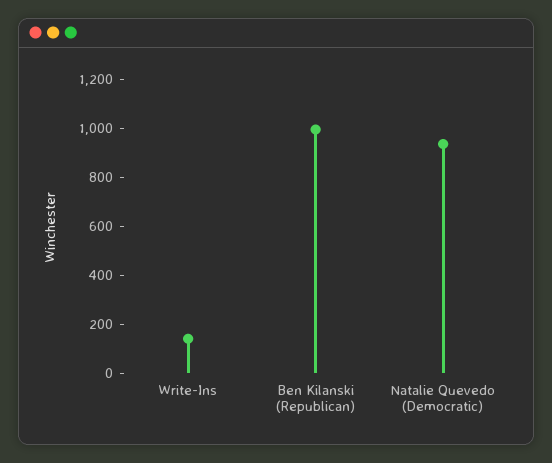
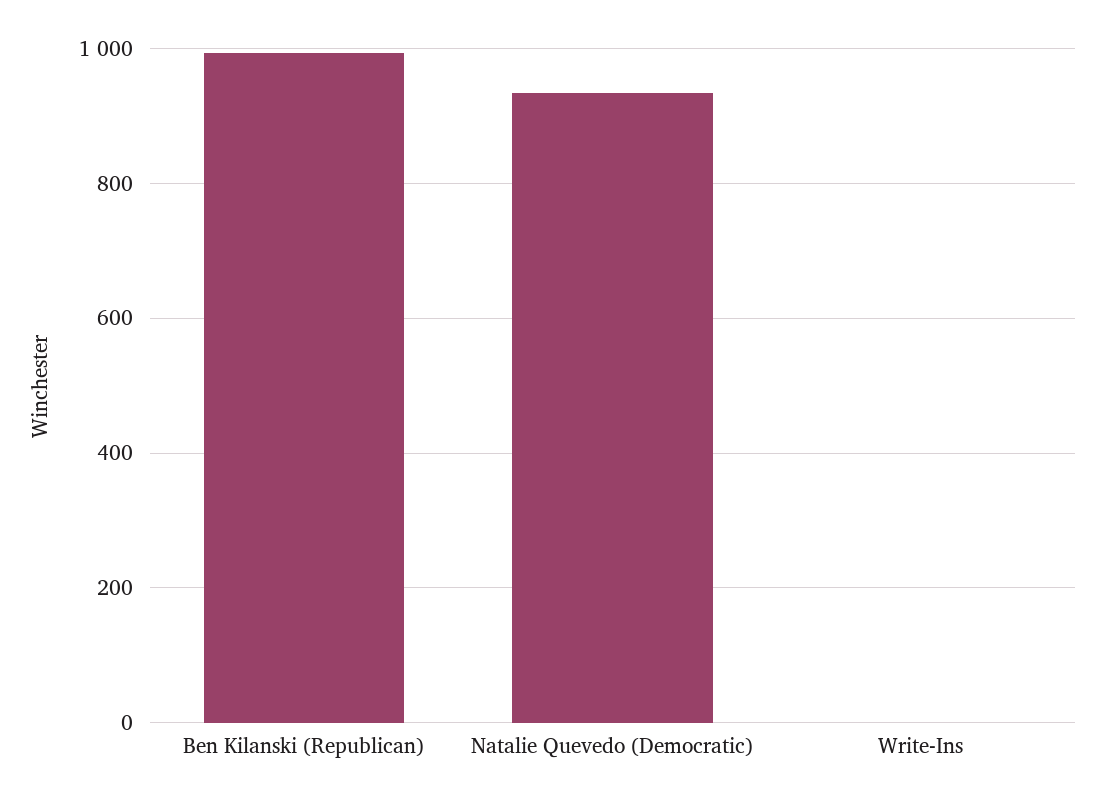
  {
-   "Write-Ins": 150,
+   "Write-Ins": 0,
    "Ben Kilanski (Republican)": 1000,
    "Natalie Quevedo (Democratic)": 940
  }

